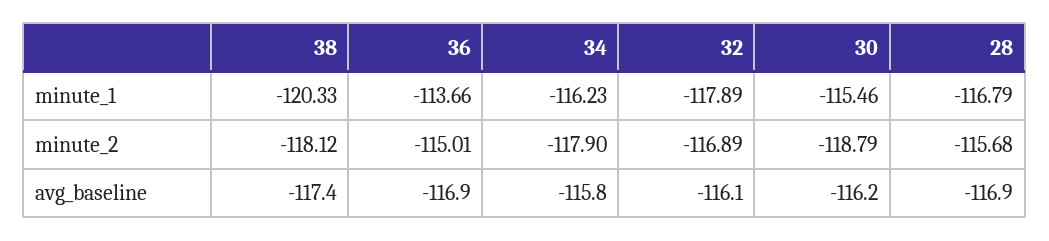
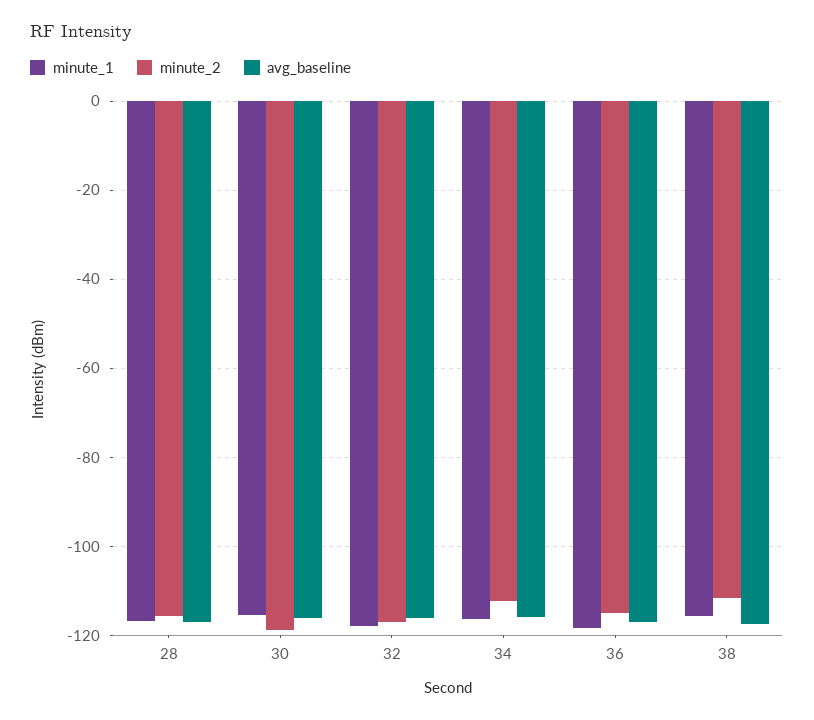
  {
    "minute_1": {
-     "38": -120.33,
+     "38": -116,
-     "36": -113.66,
+     "36": -118,
      "34": -116.23,
      "32": -117.89,
      "30": -115.46,
      "28": -116.79
    },
    "minute_2": {
-     "38": -118.12,
+     "38": -112,
      "36": -115.01,
-     "34": -117.9,
+     "34": -112,
      "32": -116.89,
      "30": -118.79,
      "28": -115.68
    },
    "avg_baseline": {
      "38": -117.4,
      "36": -116.9,
      "34": -115.8,
      "32": -116.1,
      "30": -116.2,
      "28": -116.9
    }
  }

